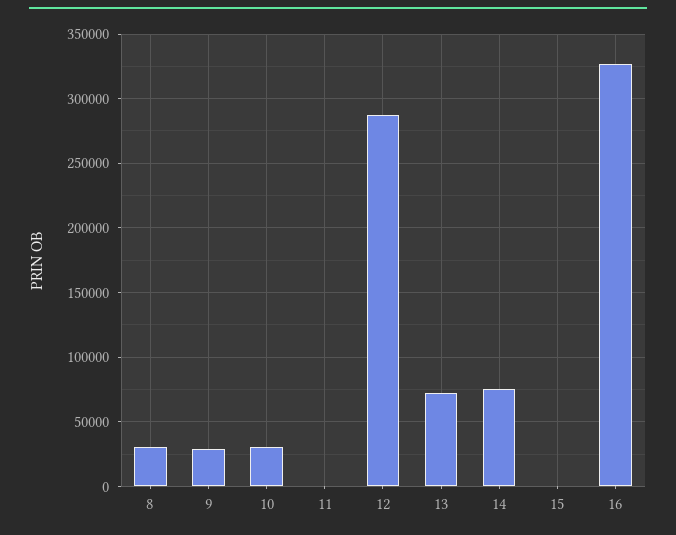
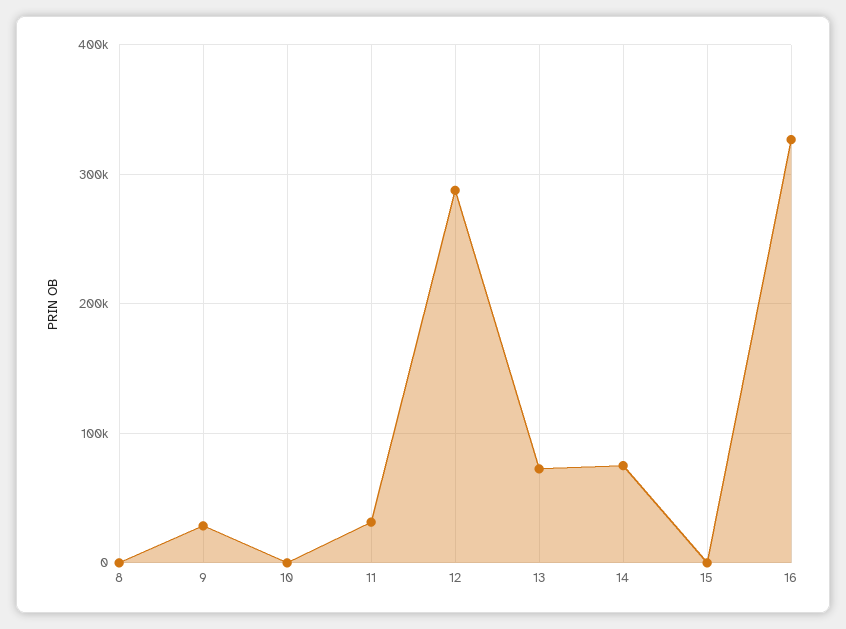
  {
-   "8": 30000,
+   "8": 0,
    "9": 30000,
-   "10": 30000,
+   "10": 0,
-   "11": 0,
+   "11": 30000,
    "12": 290000,
    "13": 75000,
    "14": 75000,
    "15": 0,
    "16": 325000
  }

